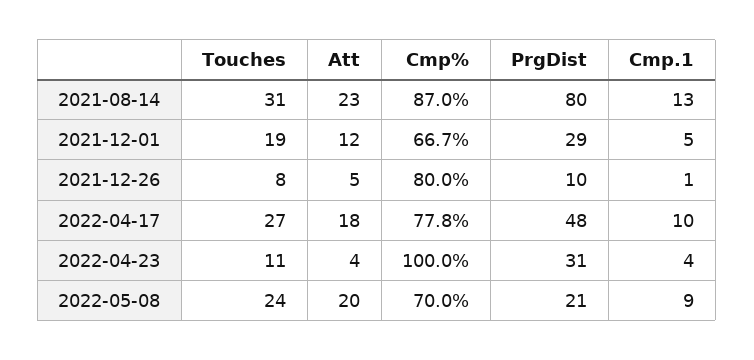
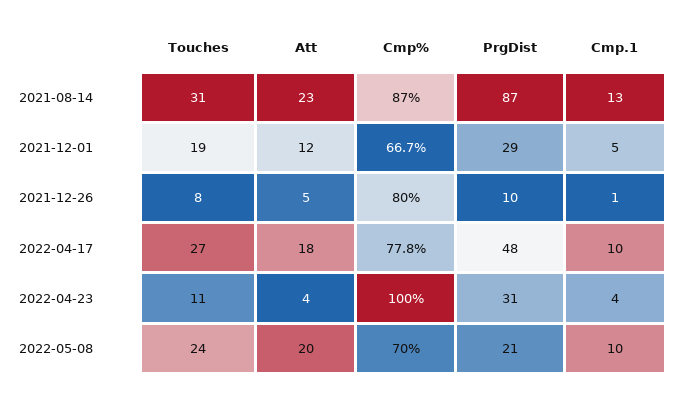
  {
    "Touches": {
      "2021-08-14": 31,
      "2021-12-01": 19,
      "2021-12-26": 8,
      "2022-04-17": 27,
      "2022-04-23": 11,
      "2022-05-08": 24
    },
    "Att": {
      "2021-08-14": 23,
      "2021-12-01": 12,
      "2021-12-26": 5,
      "2022-04-17": 18,
      "2022-04-23": 4,
      "2022-05-08": 20
    },
    "Cmp%": {
      "2021-08-14": 87,
      "2021-12-01": 66.7,
      "2021-12-26": 80,
      "2022-04-17": 77.8,
      "2022-04-23": 100,
      "2022-05-08": 70
    },
    "PrgDist": {
-     "2021-08-14": 80,
+     "2021-08-14": 87,
      "2021-12-01": 29,
      "2021-12-26": 10,
      "2022-04-17": 48,
      "2022-04-23": 31,
      "2022-05-08": 21
    },
    "Cmp.1": {
      "2021-08-14": 13,
      "2021-12-01": 5,
      "2021-12-26": 1,
      "2022-04-17": 10,
      "2022-04-23": 4,
-     "2022-05-08": 9
+     "2022-05-08": 10
    }
  }

